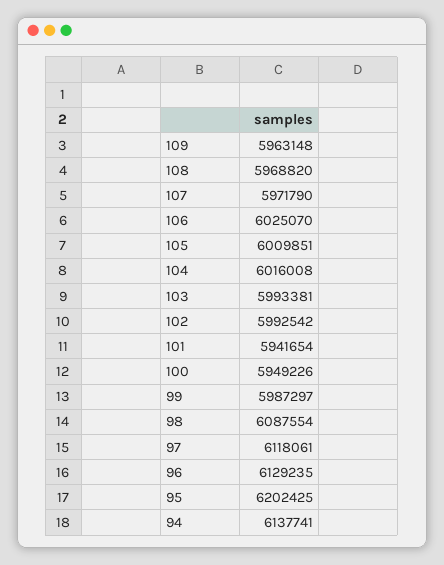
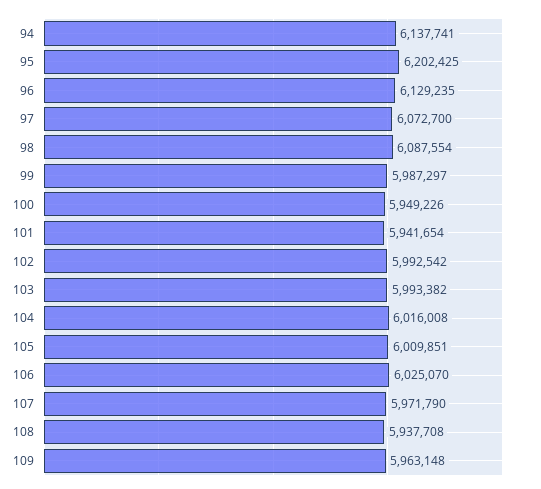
  {
    "109": 5963148,
-   "108": 5968820,
+   "108": 5937708,
    "107": 5971790,
    "106": 6025070,
    "105": 6009851,
    "104": 6016008,
-   "103": 5993381,
+   "103": 5993382,
    "102": 5992542,
    "101": 5941654,
    "100": 5949226,
    "99": 5987297,
    "98": 6087554,
-   "97": 6118061,
+   "97": 6072700,
    "96": 6129235,
    "95": 6202425,
    "94": 6137741
  }

